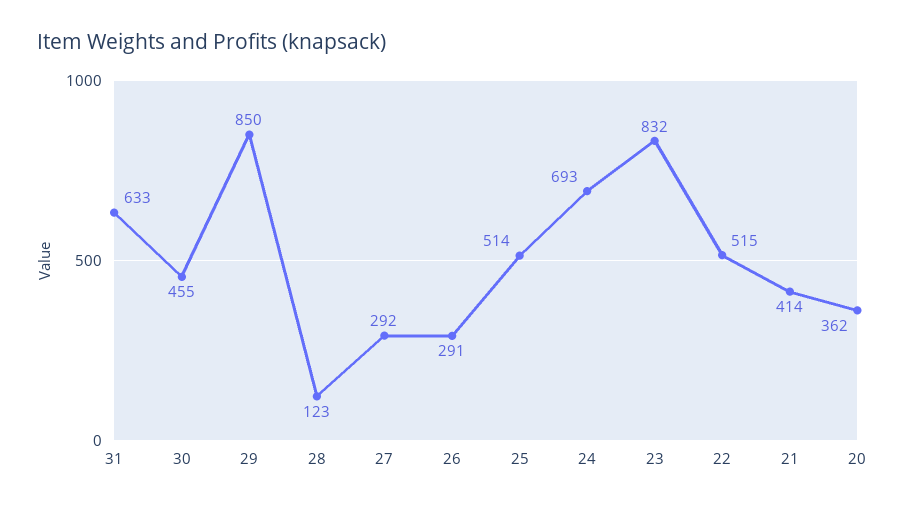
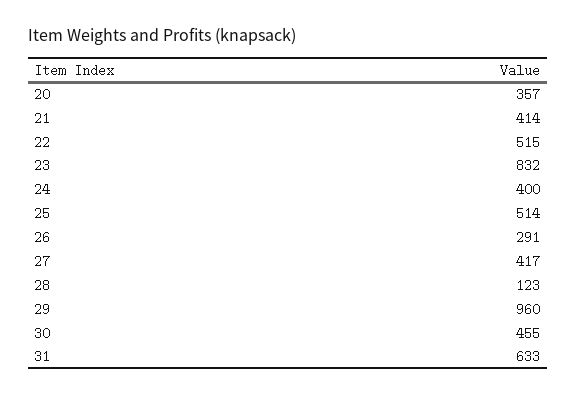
  {
    "31": 633,
    "30": 455,
-   "29": 850,
+   "29": 960,
    "28": 123,
-   "27": 292,
+   "27": 417,
    "26": 291,
    "25": 514,
-   "24": 693,
+   "24": 400,
    "23": 832,
    "22": 515,
    "21": 414,
-   "20": 362
+   "20": 357
  }

